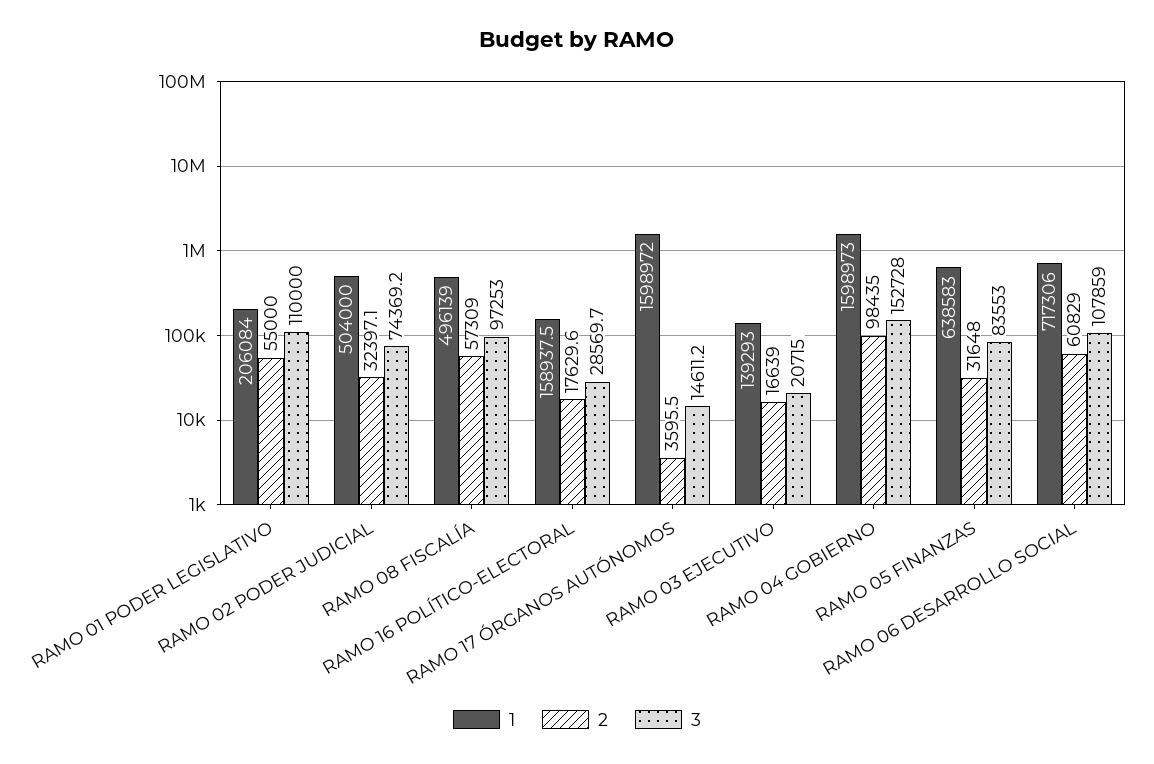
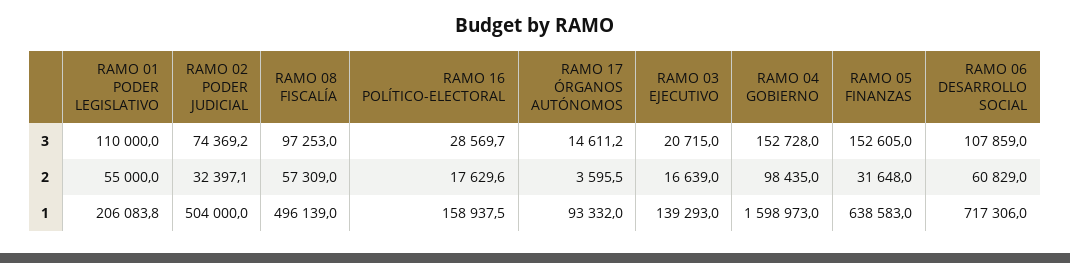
  {
    "1": {
-     "RAMO 01 PODER LEGISLATIVO": 206084,
+     "RAMO 01 PODER LEGISLATIVO": 206083.8,
      "RAMO 02 PODER JUDICIAL": 504000,
      "RAMO 08 FISCALÍA": 496139,
      "RAMO 16 POLÍTICO-ELECTORAL": 158937.5,
-     "RAMO 17 ÓRGANOS AUTÓNOMOS": 1598972,
+     "RAMO 17 ÓRGANOS AUTÓNOMOS": 93332,
      "RAMO 03 EJECUTIVO": 139293,
      "RAMO 04 GOBIERNO": 1598973,
      "RAMO 05 FINANZAS": 638583,
      "RAMO 06 DESARROLLO SOCIAL": 717306
    },
    "2": {
      "RAMO 01 PODER LEGISLATIVO": 55000,
      "RAMO 02 PODER JUDICIAL": 32397.1,
      "RAMO 08 FISCALÍA": 57309,
      "RAMO 16 POLÍTICO-ELECTORAL": 17629.6,
      "RAMO 17 ÓRGANOS AUTÓNOMOS": 3595.5,
      "RAMO 03 EJECUTIVO": 16639,
      "RAMO 04 GOBIERNO": 98435,
      "RAMO 05 FINANZAS": 31648,
      "RAMO 06 DESARROLLO SOCIAL": 60829
    },
    "3": {
      "RAMO 01 PODER LEGISLATIVO": 110000,
      "RAMO 02 PODER JUDICIAL": 74369.2,
      "RAMO 08 FISCALÍA": 97253,
      "RAMO 16 POLÍTICO-ELECTORAL": 28569.7,
      "RAMO 17 ÓRGANOS AUTÓNOMOS": 14611.2,
      "RAMO 03 EJECUTIVO": 20715,
      "RAMO 04 GOBIERNO": 152728,
-     "RAMO 05 FINANZAS": 83553,
+     "RAMO 05 FINANZAS": 152605,
      "RAMO 06 DESARROLLO SOCIAL": 107859
    }
  }

